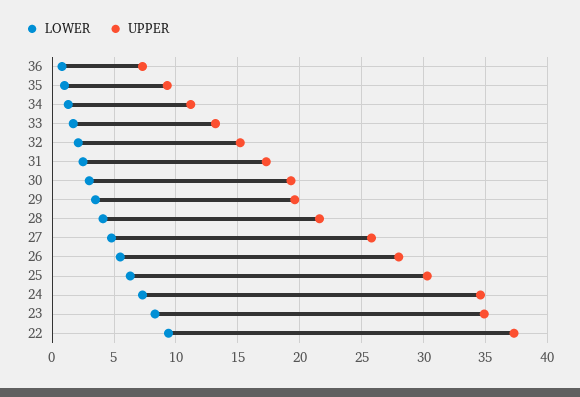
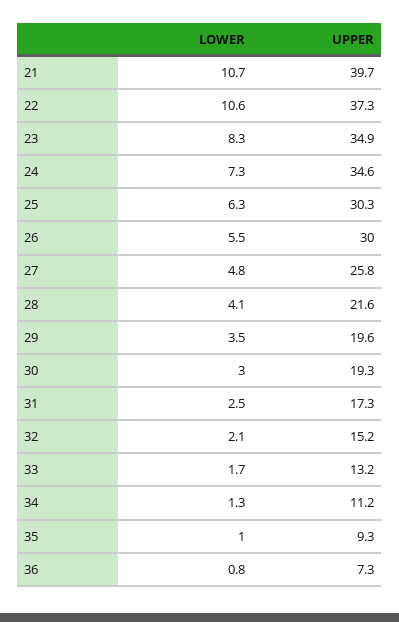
  {
    "LOWER": {
      "36": 0.8,
      "35": 1,
      "34": 1.3,
      "33": 1.7,
      "32": 2.1,
      "31": 2.5,
      "30": 3,
      "29": 3.5,
      "28": 4.1,
      "27": 4.8,
      "26": 5.5,
      "25": 6.3,
      "24": 7.3,
      "23": 8.3,
-     "22": 9.5
+     "22": 10.6,
+     "21": 10.7
    },
    "UPPER": {
      "36": 7.3,
      "35": 9.3,
      "34": 11.2,
      "33": 13.2,
      "32": 15.2,
      "31": 17.3,
      "30": 19.3,
      "29": 19.6,
      "28": 21.6,
      "27": 25.8,
-     "26": 28,
+     "26": 30,
      "25": 30.3,
      "24": 34.6,
      "23": 34.9,
-     "22": 37.3
+     "22": 37.3,
+     "21": 39.7
    }
  }

